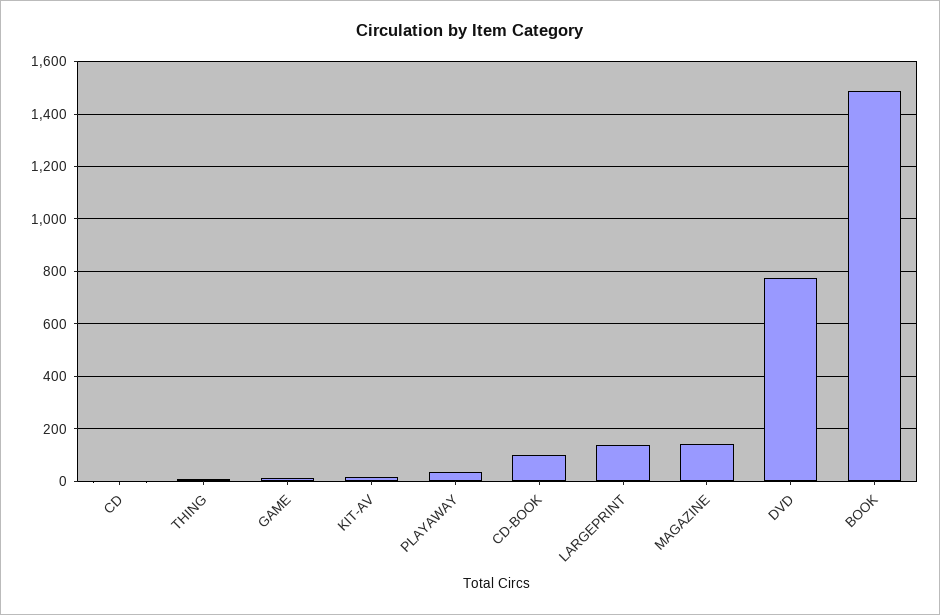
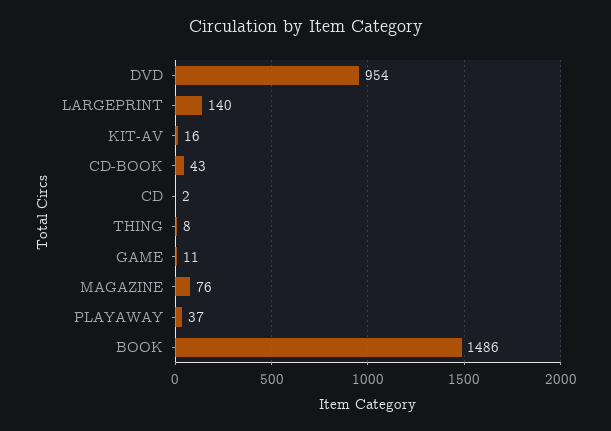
  {
    "CD": 2,
    "THING": 8,
    "GAME": 11,
    "KIT-AV": 16,
    "PLAYAWAY": 37,
-   "CD-BOOK": 100,
+   "CD-BOOK": 43,
    "LARGEPRINT": 140,
-   "MAGAZINE": 150,
+   "MAGAZINE": 76,
-   "DVD": 775,
+   "DVD": 954,
    "BOOK": 1486
  }

